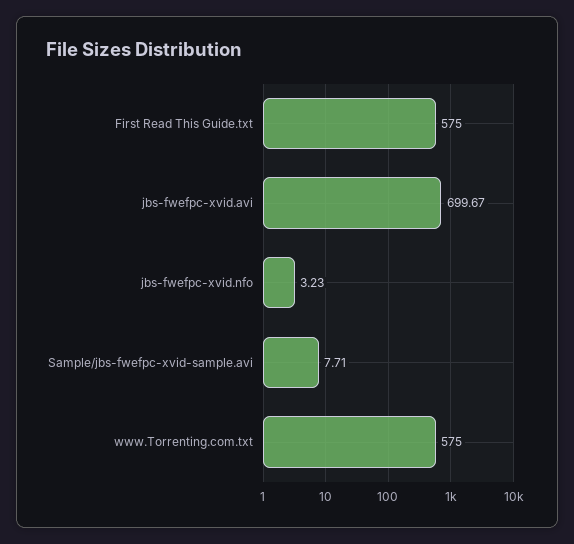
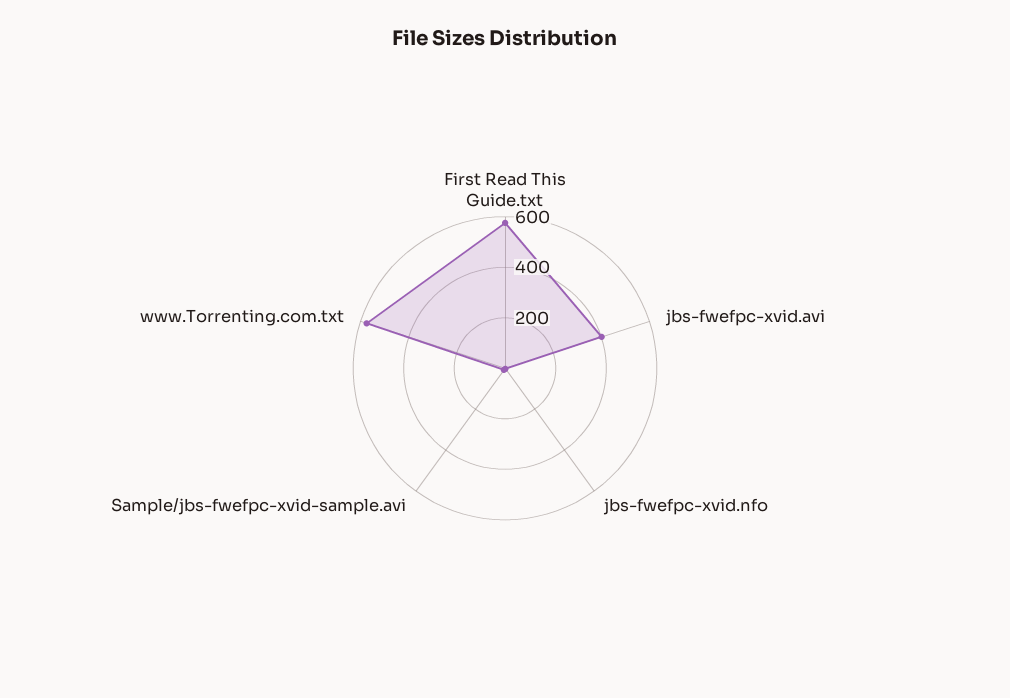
  {
    "First Read This Guide.txt": 575,
-   "jbs-fwefpc-xvid.avi": 699.67,
+   "jbs-fwefpc-xvid.avi": 400,
    "jbs-fwefpc-xvid.nfo": 3.23,
    "Sample/jbs-fwefpc-xvid-sample.avi": 7.71,
    "www.Torrenting.com.txt": 575
  }

